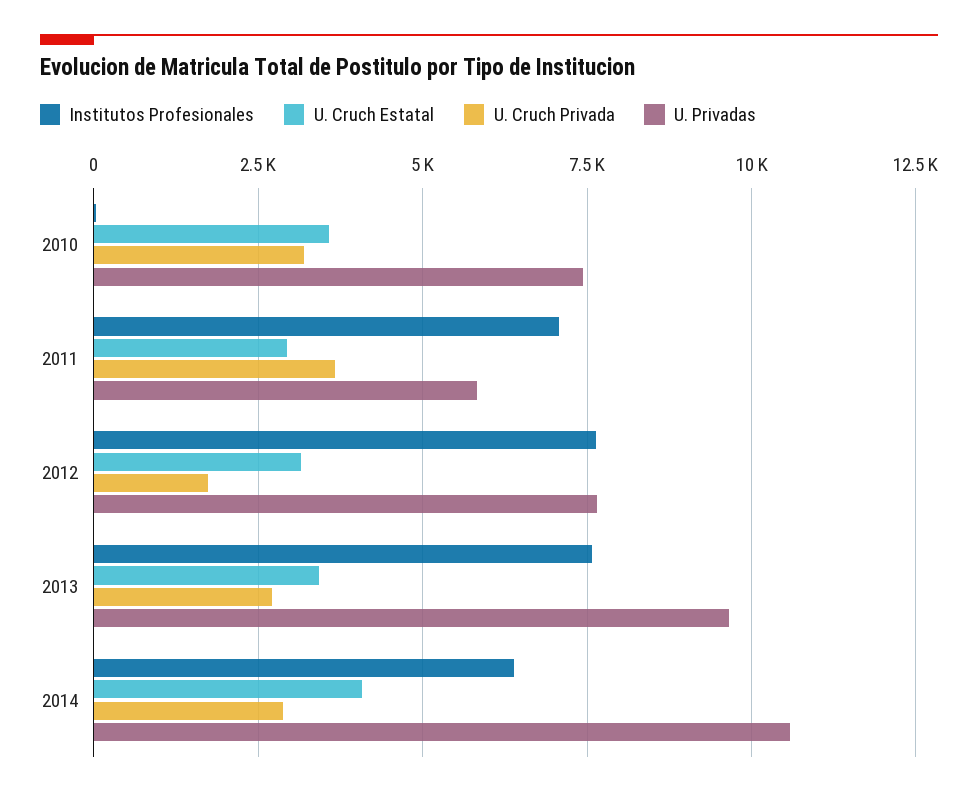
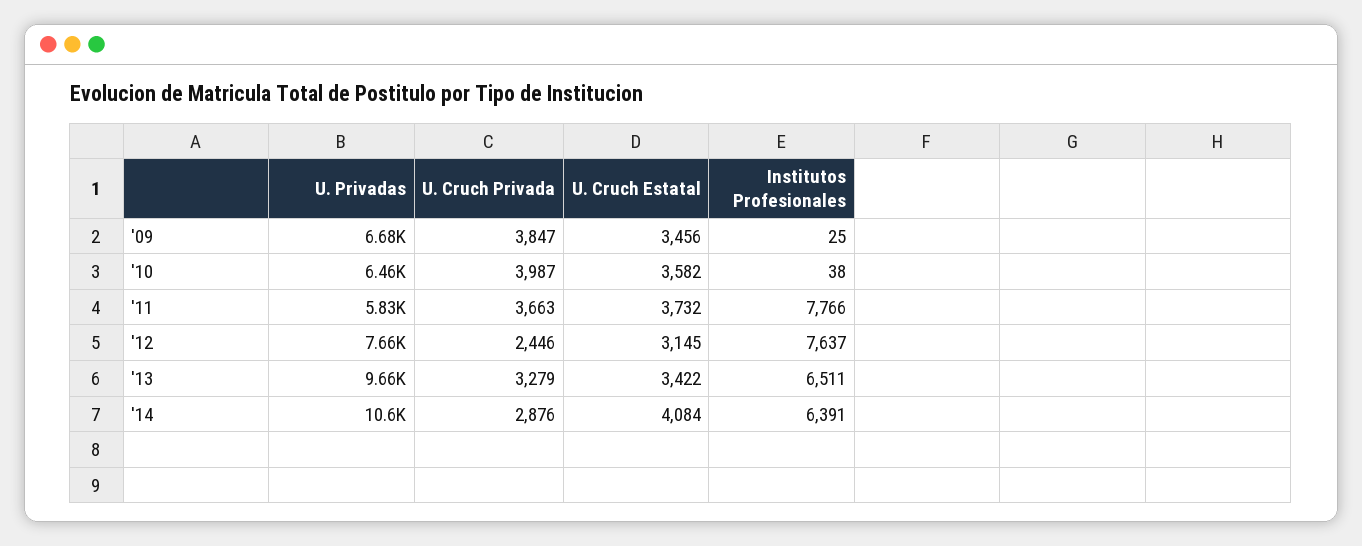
  {
    "Institutos Profesionales": {
      "2010": 38,
-     "2011": 7000,
+     "2011": 7766,
      "2012": 7637,
-     "2013": 7500,
+     "2013": 6511,
-     "2014": 6391
+     "2014": 6391,
+     "'09": 25
    },
    "U. Cruch Estatal": {
      "2010": 3582,
-     "2011": 3000,
+     "2011": 3732,
      "2012": 3145,
      "2013": 3422,
-     "2014": 4084
+     "2014": 4084,
+     "'09": 3456
    },
    "U. Cruch Privada": {
-     "2010": 3250,
+     "2010": 3987,
      "2011": 3663,
-     "2012": 1750,
+     "2012": 2446,
-     "2013": 2750,
+     "2013": 3279,
-     "2014": 2876
+     "2014": 2876,
+     "'09": 3847
    },
    "U. Privadas": {
-     "2010": 7500,
+     "2010": 6460,
      "2011": 5830,
      "2012": 7660,
      "2013": 9660,
-     "2014": 10600
+     "2014": 10600,
+     "'09": 6680
    }
  }

